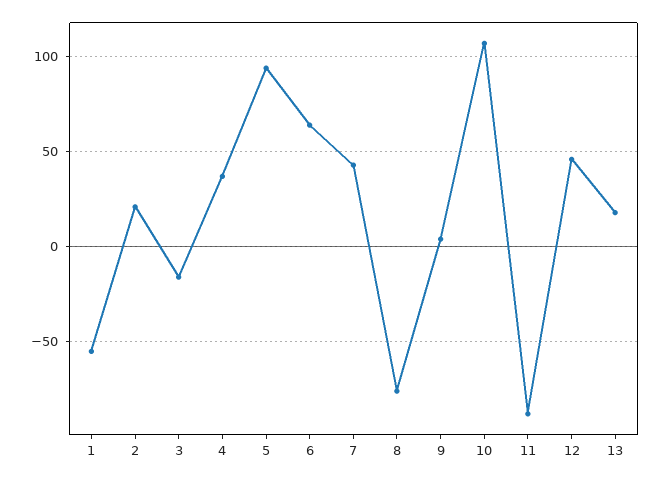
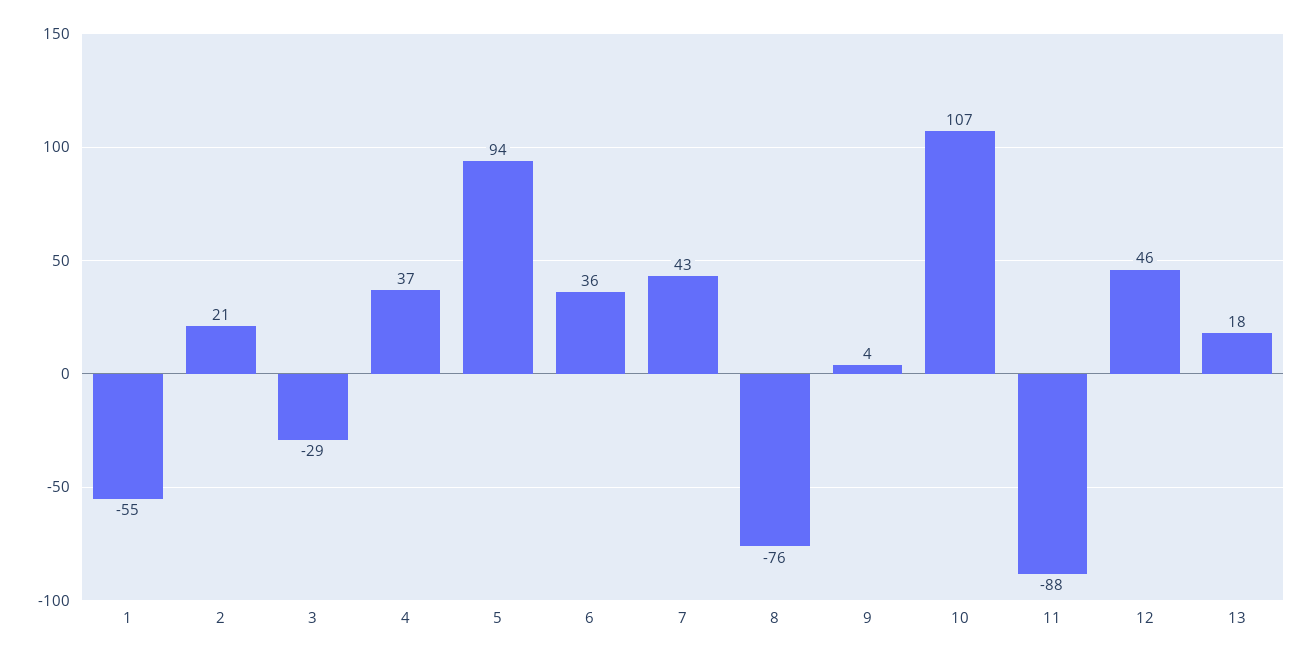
  {
    "1": -55,
    "2": 21,
-   "3": -15,
+   "3": -29,
    "4": 37,
    "5": 94,
-   "6": 65,
+   "6": 36,
    "7": 43,
    "8": -76,
    "9": 4,
    "10": 107,
    "11": -88,
    "12": 46,
    "13": 18
  }

